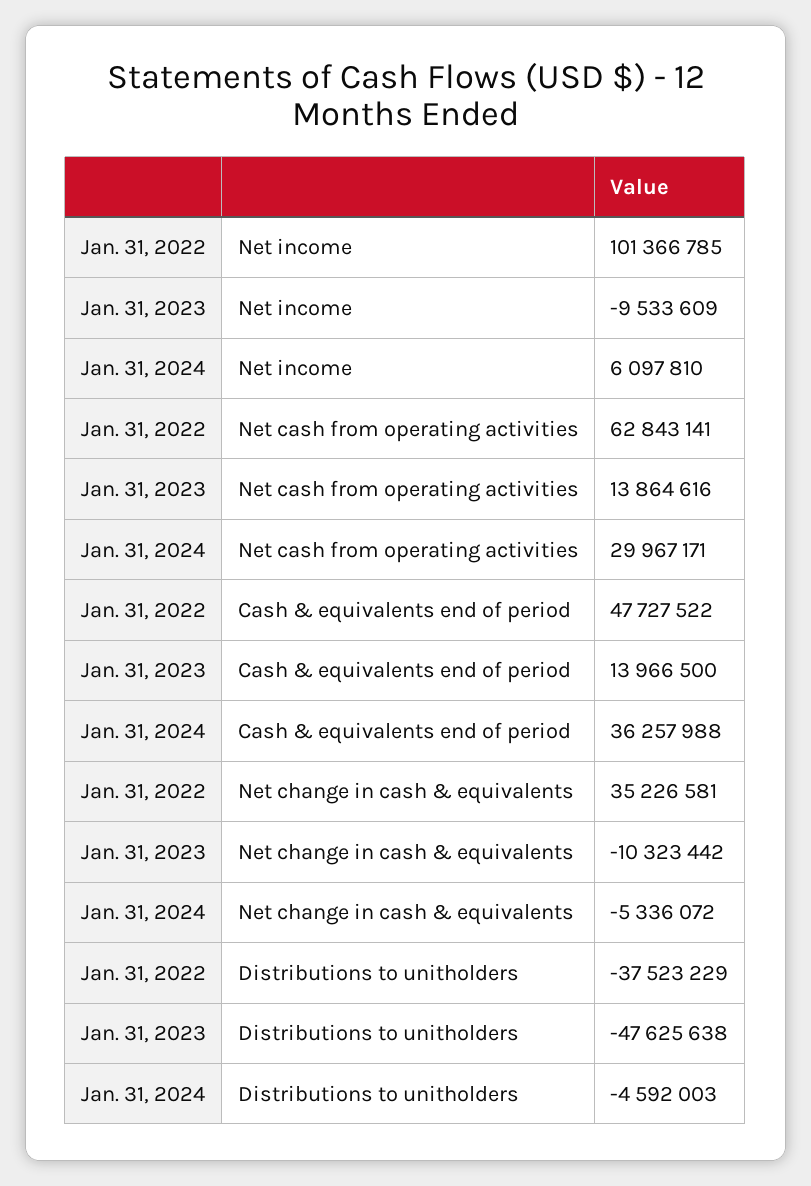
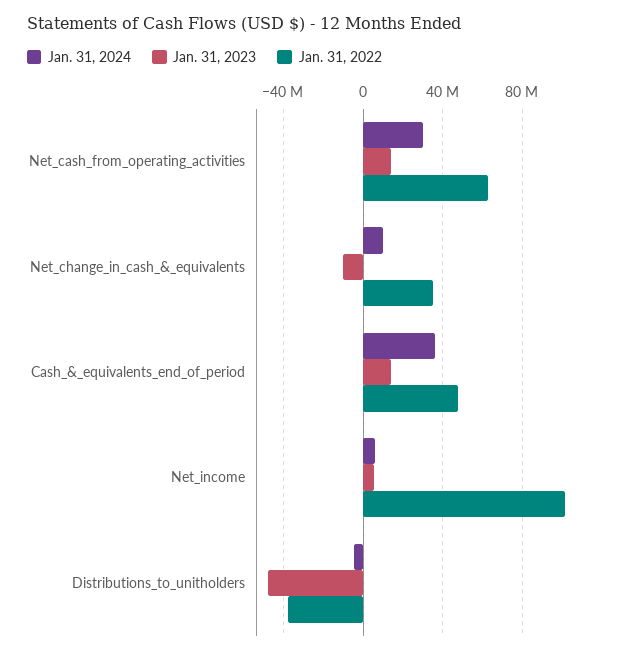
  {
    "Jan. 31, 2022": {
      "Net income": 101366785,
      "Net cash from operating activities": 62843141,
      "Cash & equivalents end of period": 47727522,
      "Net change in cash & equivalents": 35226581,
      "Distributions to unitholders": -37523229
    },
    "Jan. 31, 2023": {
-     "Net income": -9533609,
+     "Net income": 5000000,
      "Net cash from operating activities": 13864616,
      "Cash & equivalents end of period": 13966500,
      "Net change in cash & equivalents": -10323442,
      "Distributions to unitholders": -47625638
    },
    "Jan. 31, 2024": {
      "Net income": 6097810,
      "Net cash from operating activities": 29967171,
      "Cash & equivalents end of period": 36257988,
-     "Net change in cash & equivalents": -5336072,
+     "Net change in cash & equivalents": 10000000,
      "Distributions to unitholders": -4592003
    }
  }

